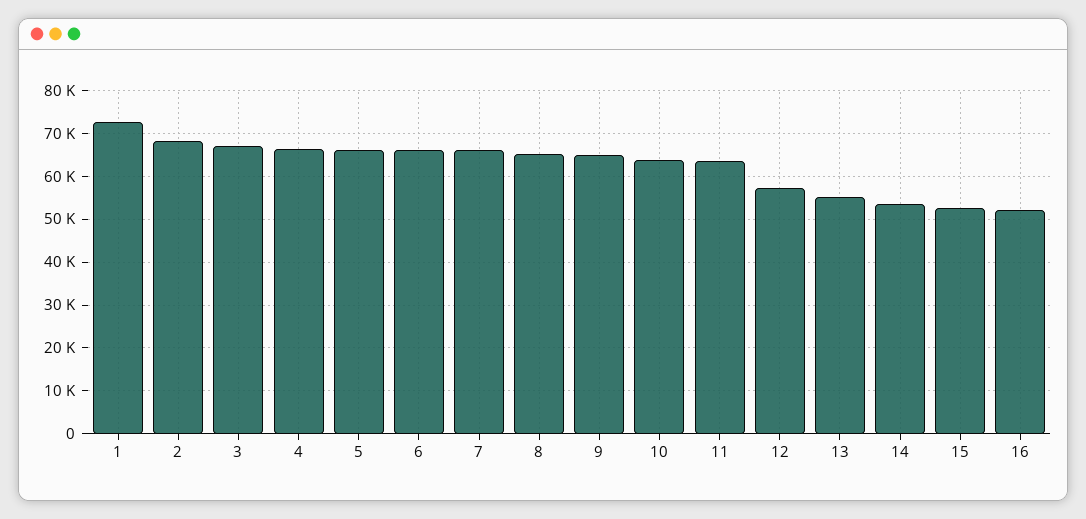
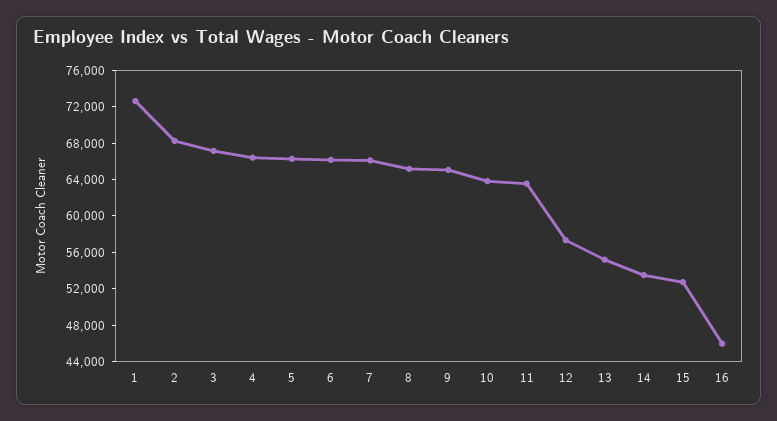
  {
    "1": 73000,
    "2": 68000,
    "3": 67000,
    "4": 66000,
    "5": 66000,
    "6": 66000,
    "7": 66000,
    "8": 65000,
    "9": 65000,
    "10": 64000,
    "11": 64000,
    "12": 57000,
    "13": 55000,
    "14": 54000,
    "15": 53000,
-   "16": 52000
+   "16": 46000
  }

